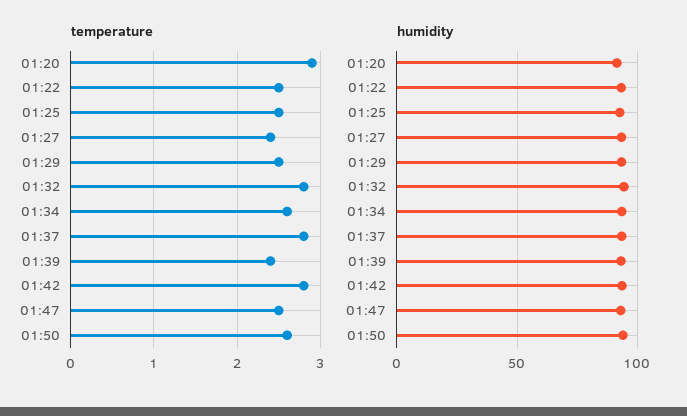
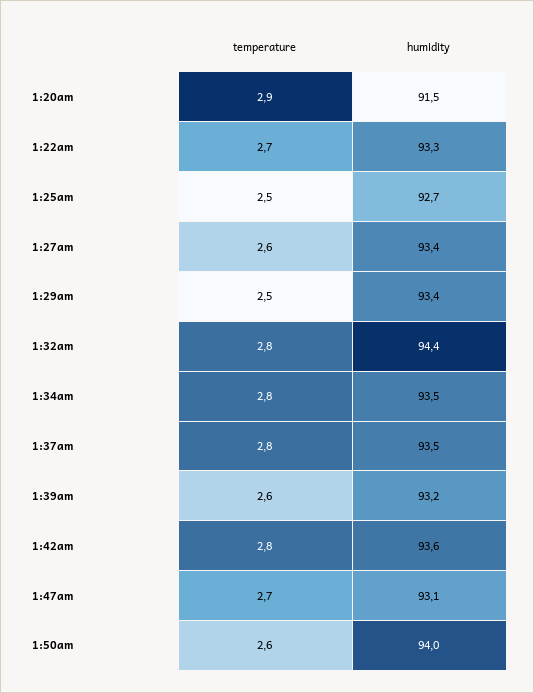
  {
    "temperature": {
      "01:20": 2.9,
-     "01:22": 2.5,
+     "01:22": 2.7,
      "01:25": 2.5,
-     "01:27": 2.4,
+     "01:27": 2.6,
      "01:29": 2.5,
      "01:32": 2.8,
-     "01:34": 2.6,
+     "01:34": 2.8,
      "01:37": 2.8,
-     "01:39": 2.4,
+     "01:39": 2.6,
      "01:42": 2.8,
-     "01:47": 2.5,
+     "01:47": 2.7,
      "01:50": 2.6
    },
    "humidity": {
      "01:20": 91.5,
      "01:22": 93.3,
      "01:25": 92.7,
      "01:27": 93.4,
      "01:29": 93.4,
      "01:32": 94.4,
      "01:34": 93.5,
      "01:37": 93.5,
      "01:39": 93.2,
      "01:42": 93.6,
      "01:47": 93.1,
      "01:50": 94
    }
  }

